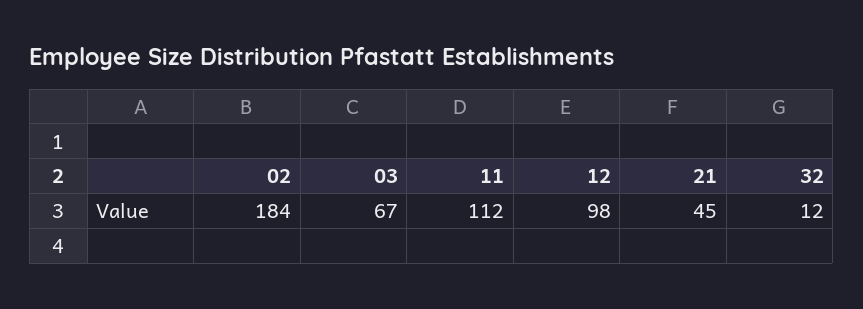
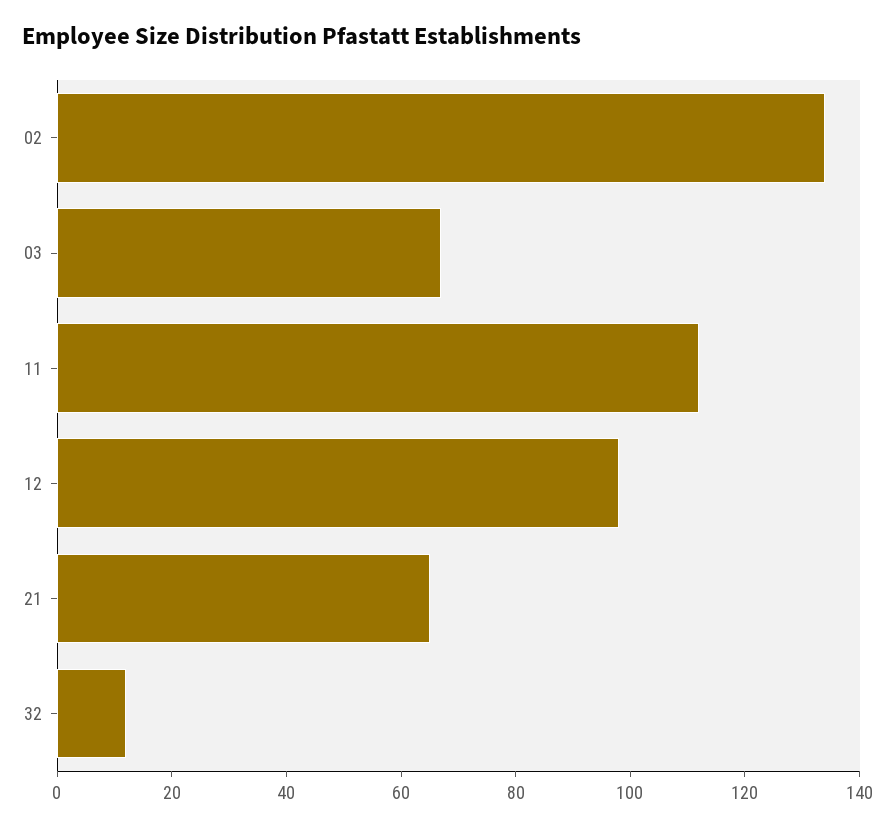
  {
-   "02": 184,
+   "02": 135,
    "03": 67,
    "11": 112,
    "12": 98,
-   "21": 45,
+   "21": 65,
    "32": 12
  }

